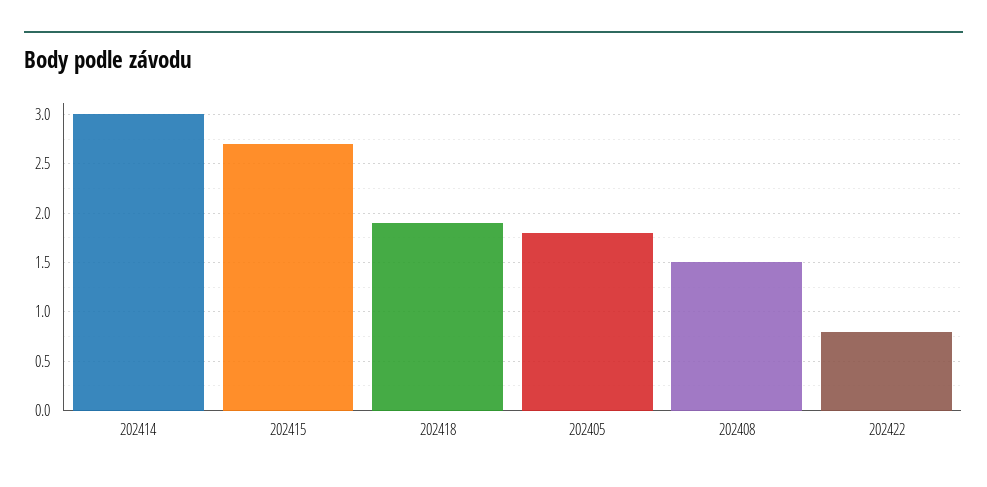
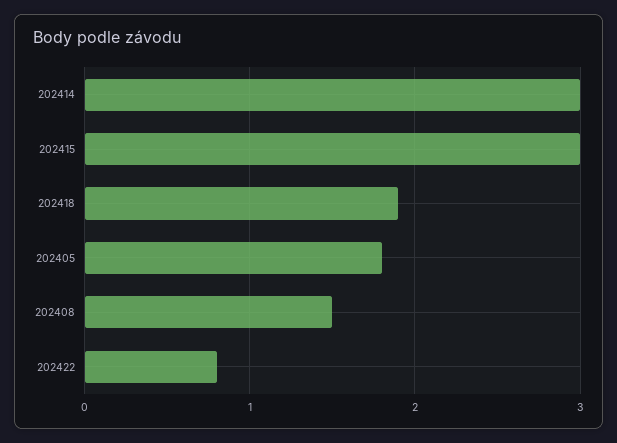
  {
    "202414": 3,
-   "202415": 2.7,
+   "202415": 3,
    "202418": 1.9,
    "202405": 1.8,
    "202408": 1.5,
    "202422": 0.8
  }

